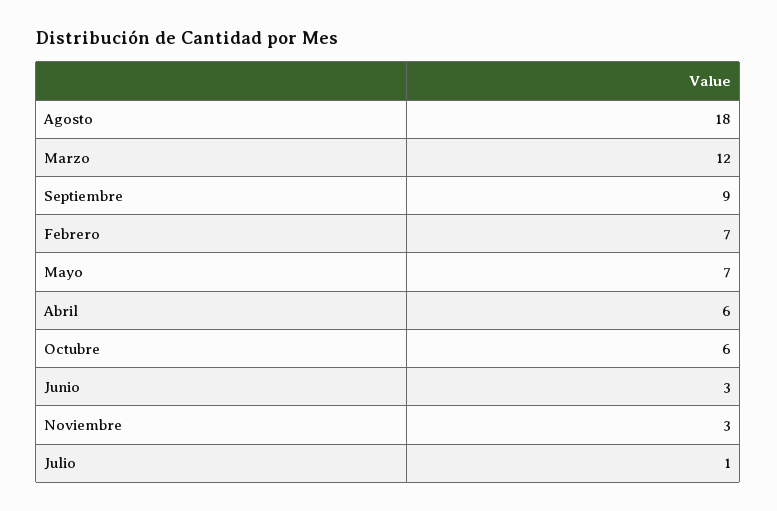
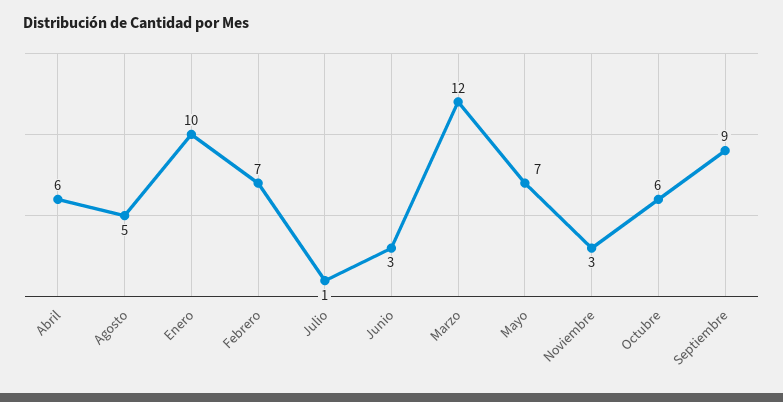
  {
-   "Agosto": 18,
+   "Agosto": 5,
    "Marzo": 12,
    "Septiembre": 9,
    "Febrero": 7,
    "Mayo": 7,
    "Abril": 6,
    "Octubre": 6,
    "Junio": 3,
    "Noviembre": 3,
-   "Julio": 1
+   "Julio": 1,
+   "Enero": 10
  }

